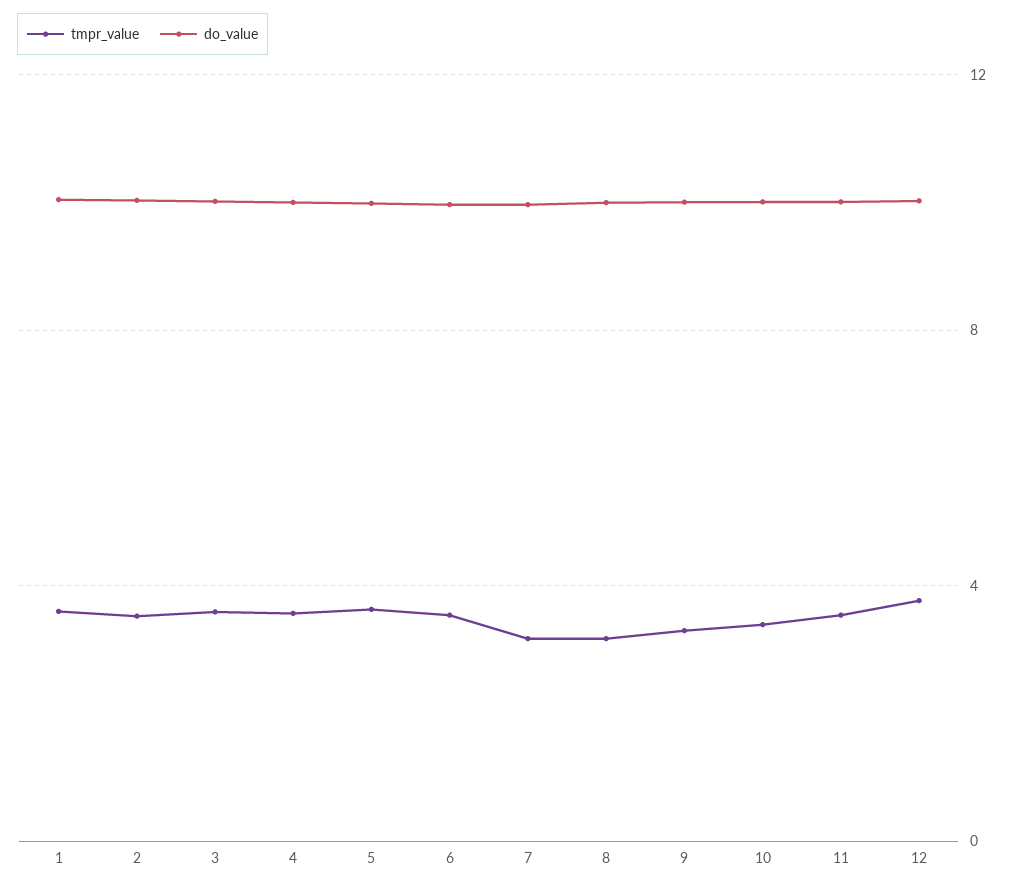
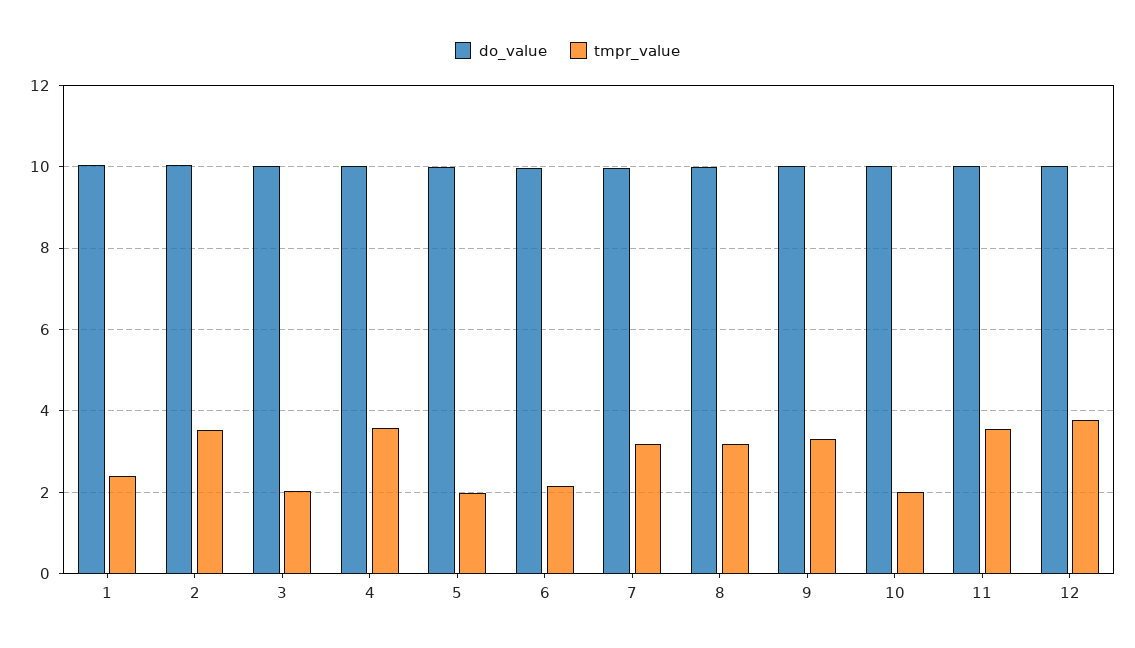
  {
    "tmpr_value": {
-     "1": 3.5,
+     "1": 2.4,
      "2": 3.6,
-     "3": 3.5,
+     "3": 2,
      "4": 3.6,
-     "5": 3.5,
+     "5": 2,
-     "6": 3.5,
+     "6": 2.2,
      "7": 3.2,
      "8": 3.2,
      "9": 3.4,
-     "10": 3.5,
+     "10": 2,
      "11": 3.6,
      "12": 3.8
    },
    "do_value": {
      "1": 10,
      "2": 10,
      "3": 10,
      "4": 10,
      "5": 10,
      "6": 10,
      "7": 10,
      "8": 10,
      "9": 10,
      "10": 10,
      "11": 10,
      "12": 10
    }
  }

